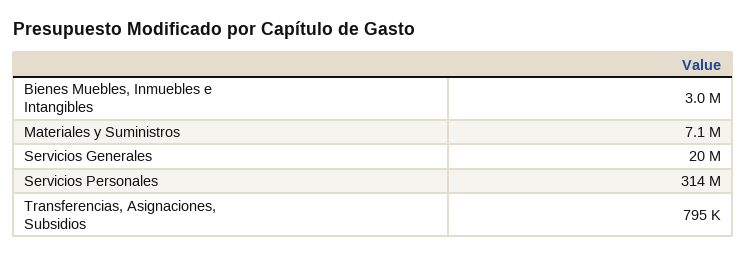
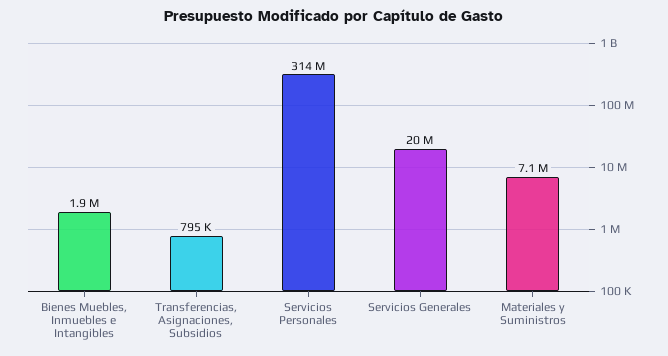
  {
-   "Bienes Muebles, Inmuebles e Intangibles": 3000000,
+   "Bienes Muebles, Inmuebles e Intangibles": 1900000,
    "Materiales y Suministros": 7100000,
    "Servicios Generales": 20000000,
    "Servicios Personales": 314000000,
    "Transferencias, Asignaciones, Subsidios": 795000
  }

